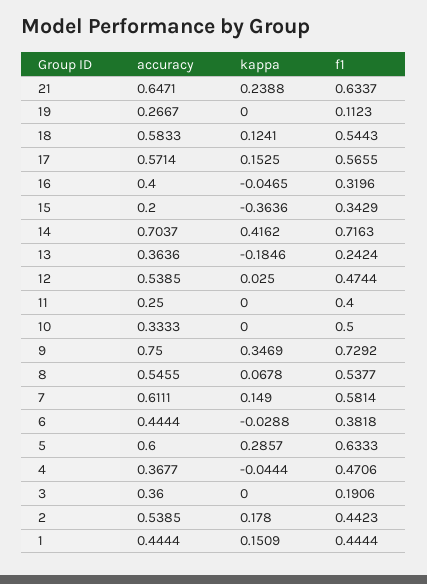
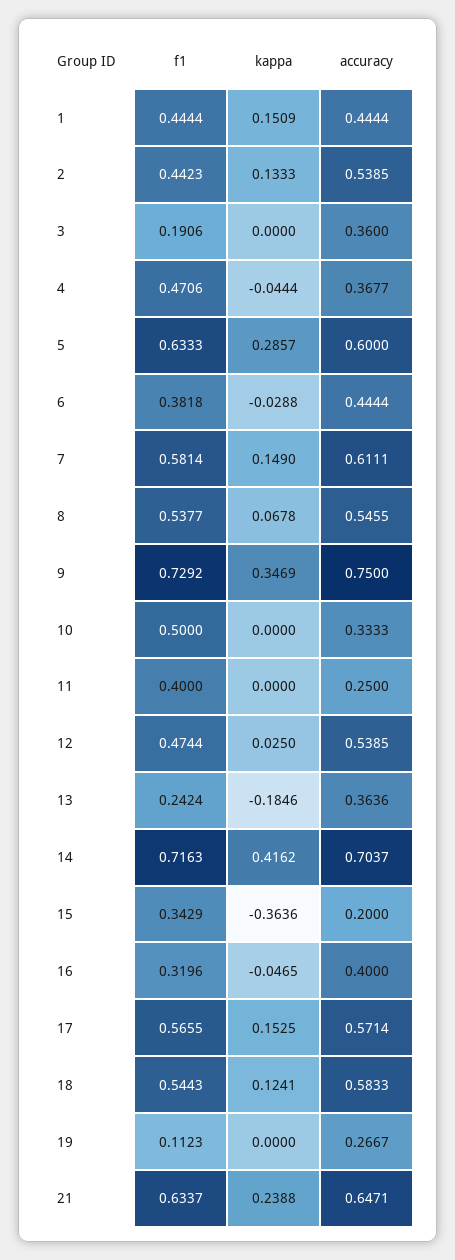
  {
    "accuracy": {
      "21": 0.6471,
      "19": 0.2667,
      "18": 0.5833,
      "17": 0.5714,
      "16": 0.4,
      "15": 0.2,
      "14": 0.7037,
      "13": 0.3636,
      "12": 0.5385,
      "11": 0.25,
      "10": 0.3333,
      "9": 0.75,
      "8": 0.5455,
      "7": 0.6111,
      "6": 0.4444,
      "5": 0.6,
      "4": 0.3677,
      "3": 0.36,
      "2": 0.5385,
      "1": 0.4444
    },
    "kappa": {
      "21": 0.2388,
      "19": 0,
      "18": 0.1241,
      "17": 0.1525,
      "16": -0.0465,
      "15": -0.3636,
      "14": 0.4162,
      "13": -0.1846,
      "12": 0.025,
      "11": 0,
      "10": 0,
      "9": 0.3469,
      "8": 0.0678,
      "7": 0.149,
      "6": -0.0288,
      "5": 0.2857,
      "4": -0.0444,
      "3": 0,
-     "2": 0.178,
+     "2": 0.1333,
      "1": 0.1509
    },
    "f1": {
      "21": 0.6337,
      "19": 0.1123,
      "18": 0.5443,
      "17": 0.5655,
      "16": 0.3196,
      "15": 0.3429,
      "14": 0.7163,
      "13": 0.2424,
      "12": 0.4744,
      "11": 0.4,
      "10": 0.5,
      "9": 0.7292,
      "8": 0.5377,
      "7": 0.5814,
      "6": 0.3818,
      "5": 0.6333,
      "4": 0.4706,
      "3": 0.1906,
      "2": 0.4423,
      "1": 0.4444
    }
  }

